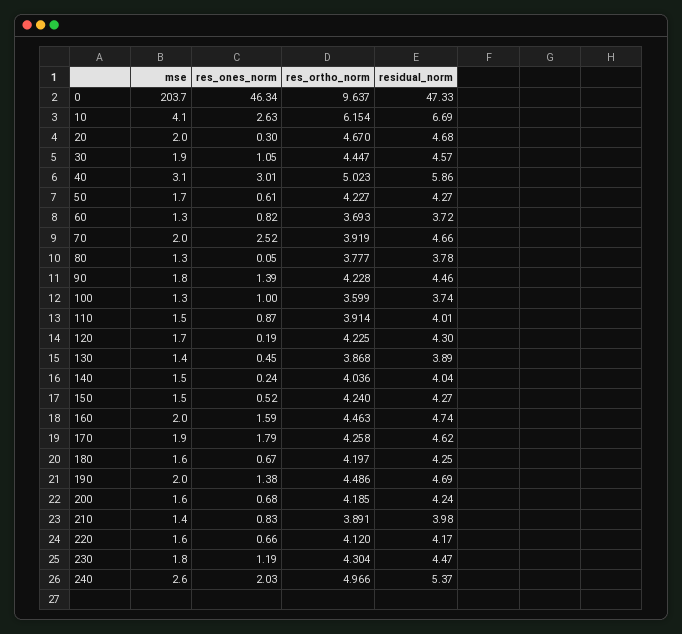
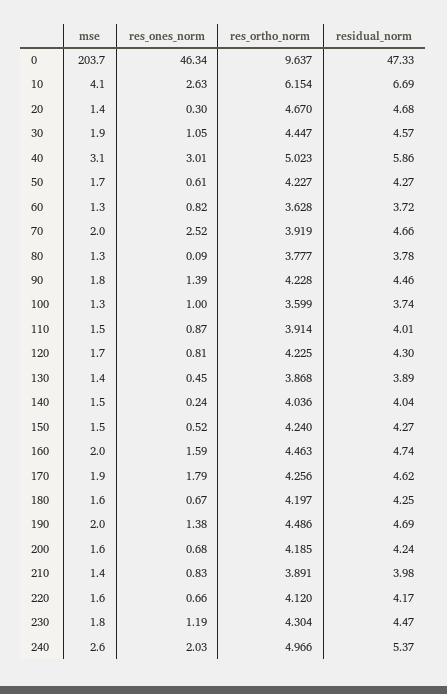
  {
    "mse": {
      "0": 203.7,
      "10": 4.1,
-     "20": 2,
+     "20": 1.4,
      "30": 1.9,
      "40": 3.1,
      "50": 1.7,
      "60": 1.3,
      "70": 2,
      "80": 1.3,
      "90": 1.8,
      "100": 1.3,
      "110": 1.5,
      "120": 1.7,
      "130": 1.4,
      "140": 1.5,
      "150": 1.5,
      "160": 2,
      "170": 1.9,
      "180": 1.6,
      "190": 2,
      "200": 1.6,
      "210": 1.4,
      "220": 1.6,
      "230": 1.8,
      "240": 2.6
    },
    "res_ones_norm": {
      "0": 46.34,
      "10": 2.63,
      "20": 0.3,
      "30": 1.05,
      "40": 3.01,
      "50": 0.61,
      "60": 0.82,
      "70": 2.52,
-     "80": 0.05,
+     "80": 0.09,
      "90": 1.39,
      "100": 1,
      "110": 0.87,
-     "120": 0.19,
+     "120": 0.81,
      "130": 0.45,
      "140": 0.24,
      "150": 0.52,
      "160": 1.59,
      "170": 1.79,
      "180": 0.67,
      "190": 1.38,
      "200": 0.68,
      "210": 0.83,
      "220": 0.66,
      "230": 1.19,
      "240": 2.03
    },
    "res_ortho_norm": {
      "0": 9.637,
      "10": 6.154,
      "20": 4.67,
      "30": 4.447,
      "40": 5.023,
      "50": 4.227,
-     "60": 3.693,
+     "60": 3.628,
      "70": 3.919,
      "80": 3.777,
      "90": 4.228,
      "100": 3.599,
      "110": 3.914,
      "120": 4.225,
      "130": 3.868,
      "140": 4.036,
      "150": 4.24,
      "160": 4.463,
-     "170": 4.258,
+     "170": 4.256,
      "180": 4.197,
      "190": 4.486,
      "200": 4.185,
      "210": 3.891,
      "220": 4.12,
      "230": 4.304,
      "240": 4.966
    },
    "residual_norm": {
      "0": 47.33,
      "10": 6.69,
      "20": 4.68,
      "30": 4.57,
      "40": 5.86,
      "50": 4.27,
      "60": 3.72,
      "70": 4.66,
      "80": 3.78,
      "90": 4.46,
      "100": 3.74,
      "110": 4.01,
      "120": 4.3,
      "130": 3.89,
      "140": 4.04,
      "150": 4.27,
      "160": 4.74,
      "170": 4.62,
      "180": 4.25,
      "190": 4.69,
      "200": 4.24,
      "210": 3.98,
      "220": 4.17,
      "230": 4.47,
      "240": 5.37
    }
  }

